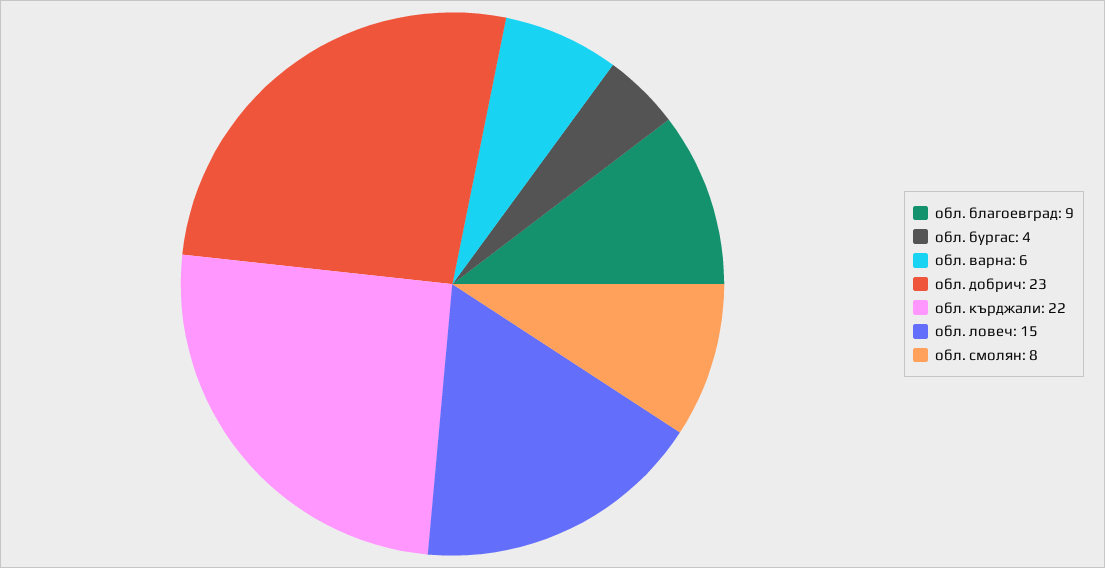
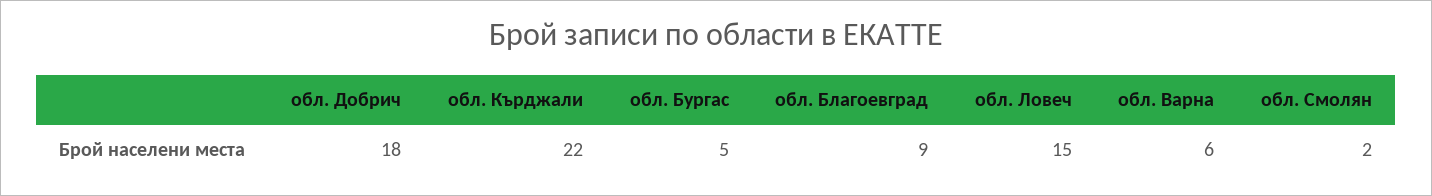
  {
    "обл. благоевград": 9,
-   "обл. бургас": 4,
+   "обл. бургас": 5,
    "обл. варна": 6,
-   "обл. добрич": 23,
+   "обл. добрич": 18,
    "обл. кърджали": 22,
    "обл. ловеч": 15,
-   "обл. смолян": 8
+   "обл. смолян": 2
  }

